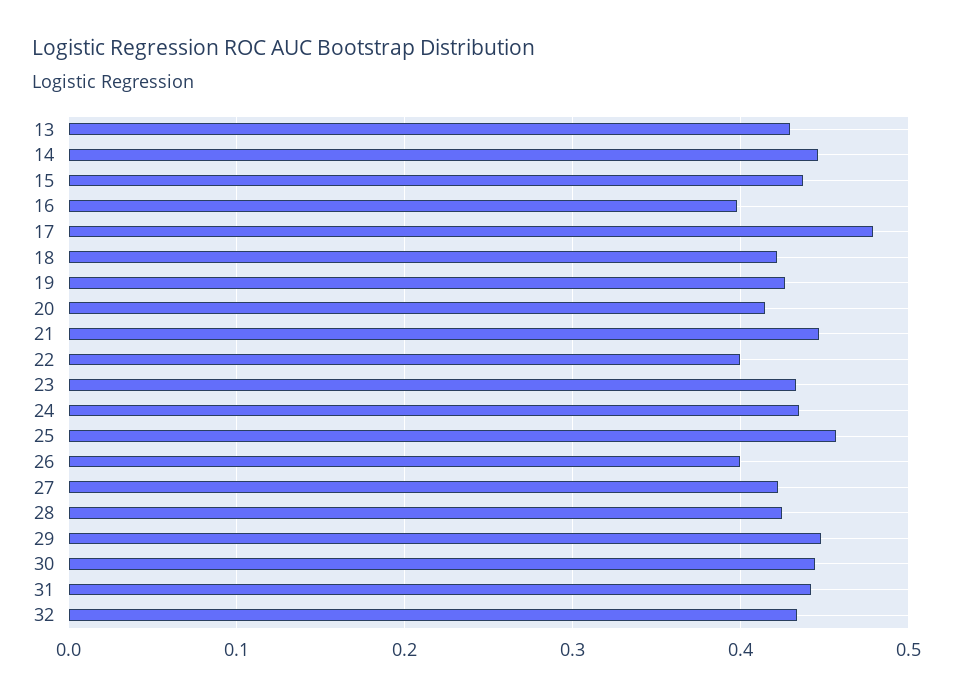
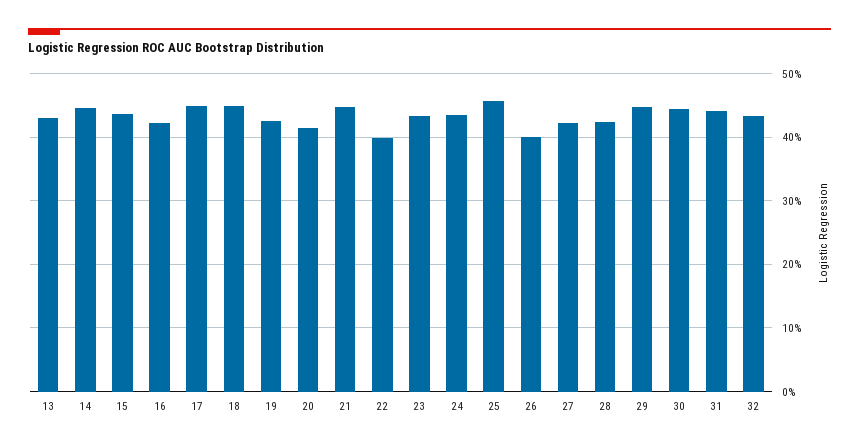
  {
    "13": 0.43,
    "14": 0.45,
    "15": 0.44,
-   "16": 0.4,
+   "16": 0.42,
-   "17": 0.48,
+   "17": 0.45,
-   "18": 0.42,
+   "18": 0.45,
    "19": 0.43,
    "20": 0.41,
    "21": 0.45,
    "22": 0.4,
    "23": 0.43,
    "24": 0.43,
    "25": 0.46,
    "26": 0.4,
    "27": 0.42,
    "28": 0.42,
    "29": 0.45,
    "30": 0.44,
    "31": 0.44,
    "32": 0.43
  }

